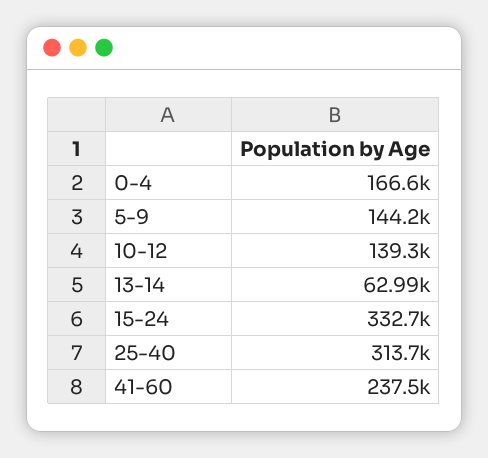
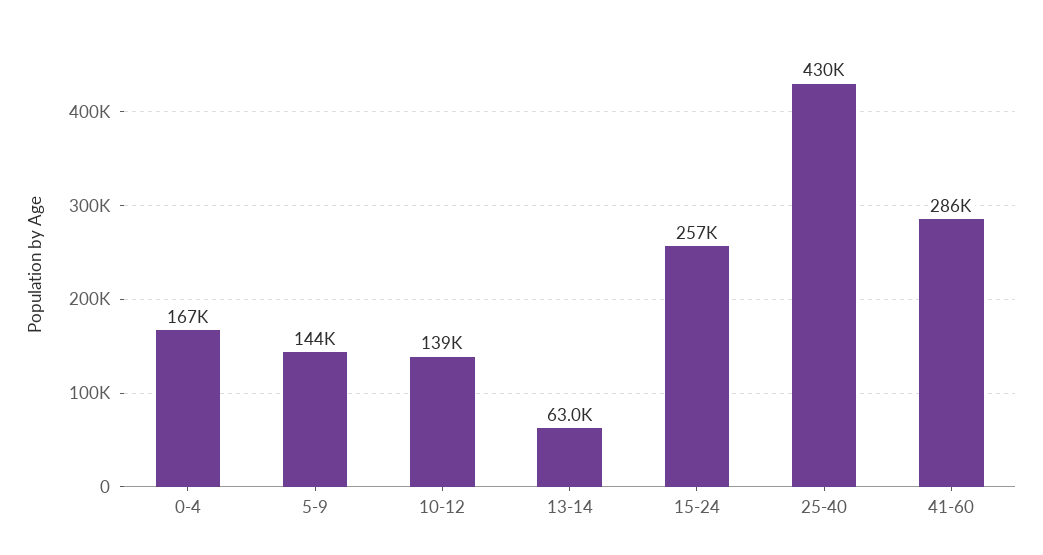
  {
    "0-4": 166600,
    "5-9": 144200,
    "10-12": 139300,
    "13-14": 62990,
-   "15-24": 332700,
+   "15-24": 257000,
-   "25-40": 313700,
+   "25-40": 430000,
-   "41-60": 237500
+   "41-60": 286000
  }

